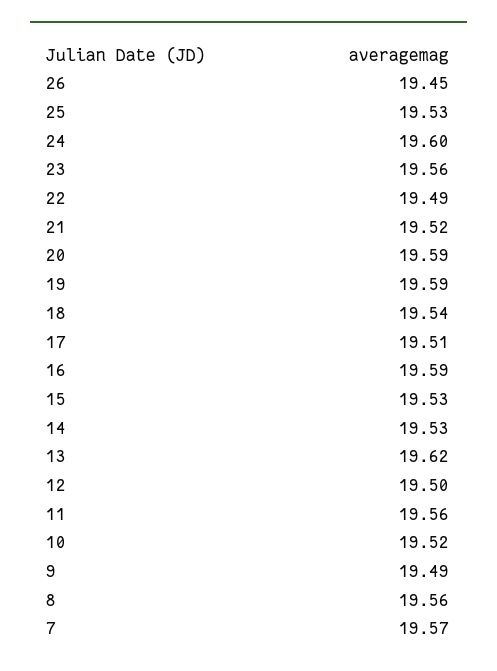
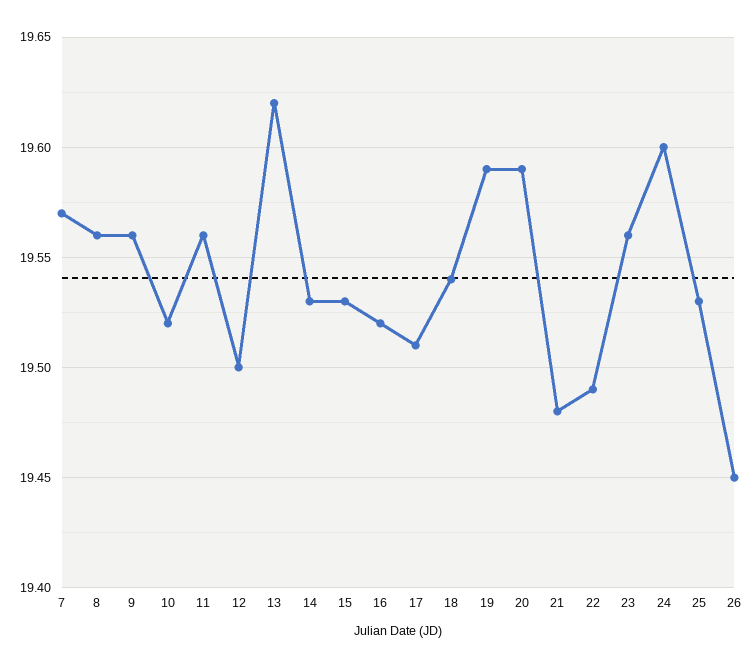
  {
    "26": 19.45,
    "25": 19.53,
    "24": 19.6,
    "23": 19.56,
    "22": 19.49,
-   "21": 19.52,
+   "21": 19.48,
    "20": 19.59,
    "19": 19.59,
    "18": 19.54,
    "17": 19.51,
-   "16": 19.59,
+   "16": 19.52,
    "15": 19.53,
    "14": 19.53,
    "13": 19.62,
    "12": 19.5,
    "11": 19.56,
    "10": 19.52,
-   "9": 19.49,
+   "9": 19.56,
    "8": 19.56,
    "7": 19.57
  }

